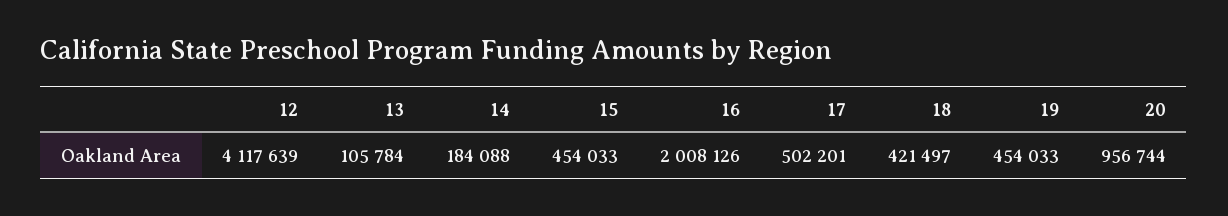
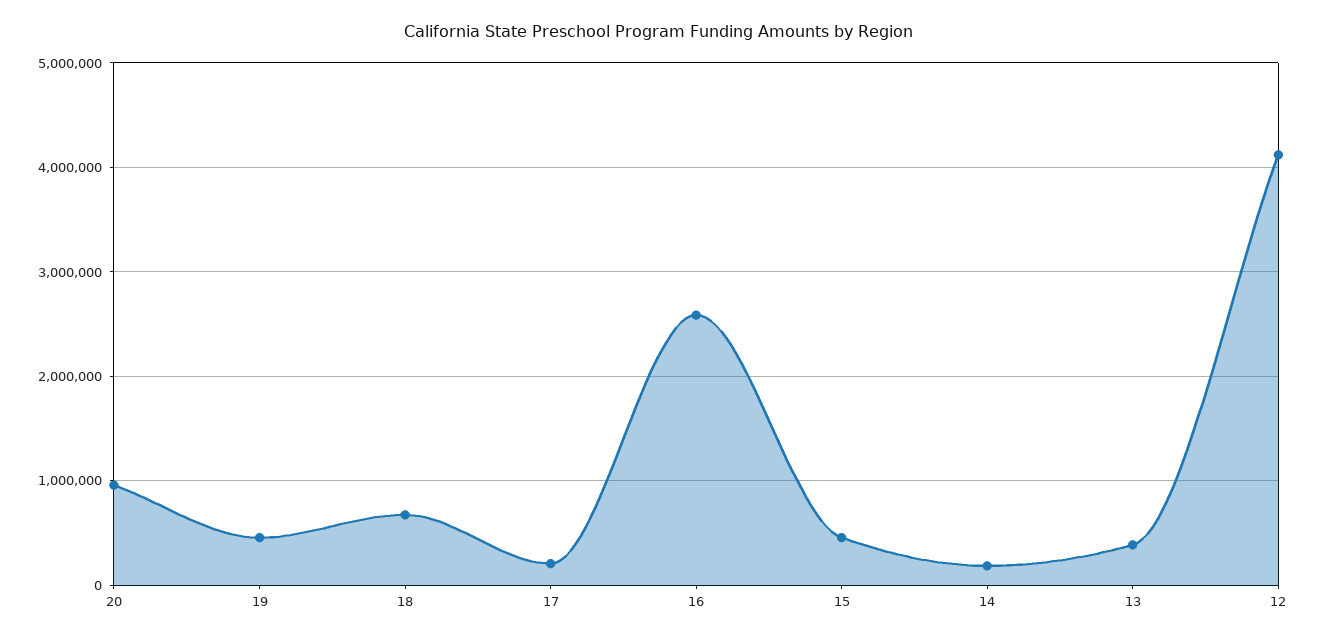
  {
    "12": 4117639,
-   "13": 105784,
+   "13": 400000,
    "14": 184088,
    "15": 454033,
-   "16": 2008126,
+   "16": 2600000,
-   "17": 502201,
+   "17": 200000,
-   "18": 421497,
+   "18": 700000,
    "19": 454033,
    "20": 956744
  }

